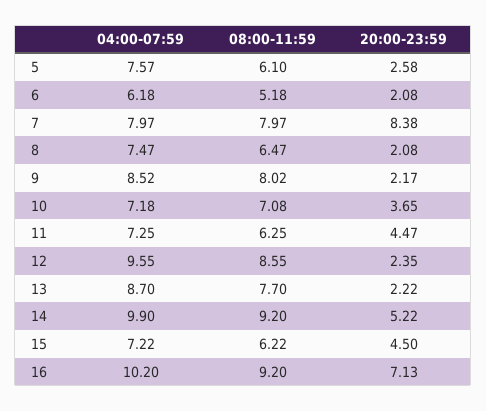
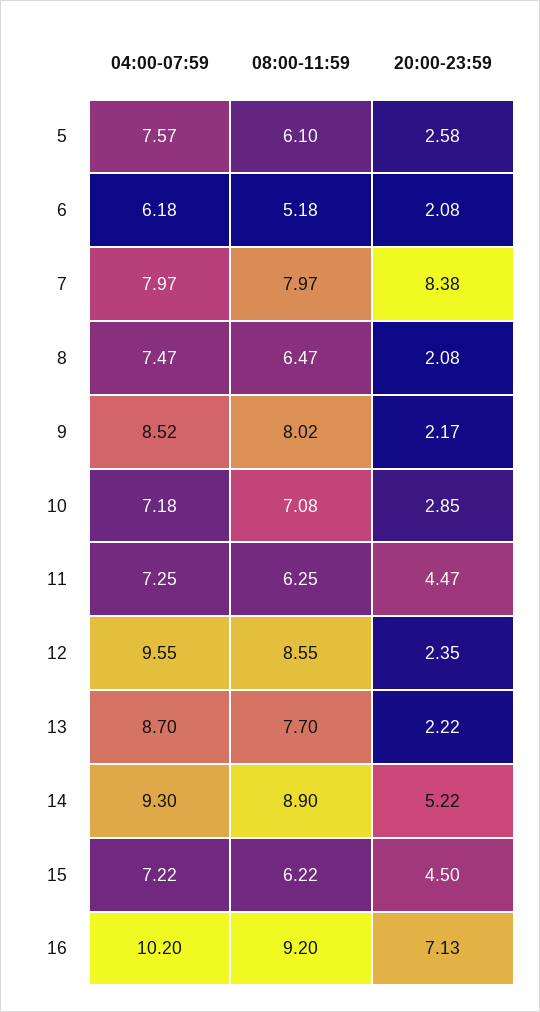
  {
    "04:00-07:59": {
      "5": 7.57,
      "6": 6.18,
      "7": 7.97,
      "8": 7.47,
      "9": 8.52,
      "10": 7.18,
      "11": 7.25,
      "12": 9.55,
      "13": 8.7,
-     "14": 9.9,
+     "14": 9.3,
      "15": 7.22,
      "16": 10.2
    },
    "08:00-11:59": {
      "5": 6.1,
      "6": 5.18,
      "7": 7.97,
      "8": 6.47,
      "9": 8.02,
      "10": 7.08,
      "11": 6.25,
      "12": 8.55,
      "13": 7.7,
-     "14": 9.2,
+     "14": 8.9,
      "15": 6.22,
      "16": 9.2
    },
    "20:00-23:59": {
      "5": 2.58,
      "6": 2.08,
      "7": 8.38,
      "8": 2.08,
      "9": 2.17,
-     "10": 3.65,
+     "10": 2.85,
      "11": 4.47,
      "12": 2.35,
      "13": 2.22,
      "14": 5.22,
      "15": 4.5,
      "16": 7.13
    }
  }

